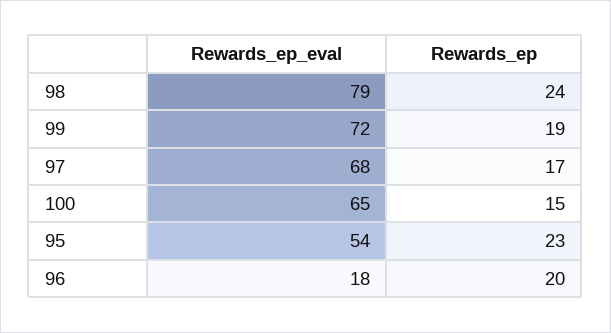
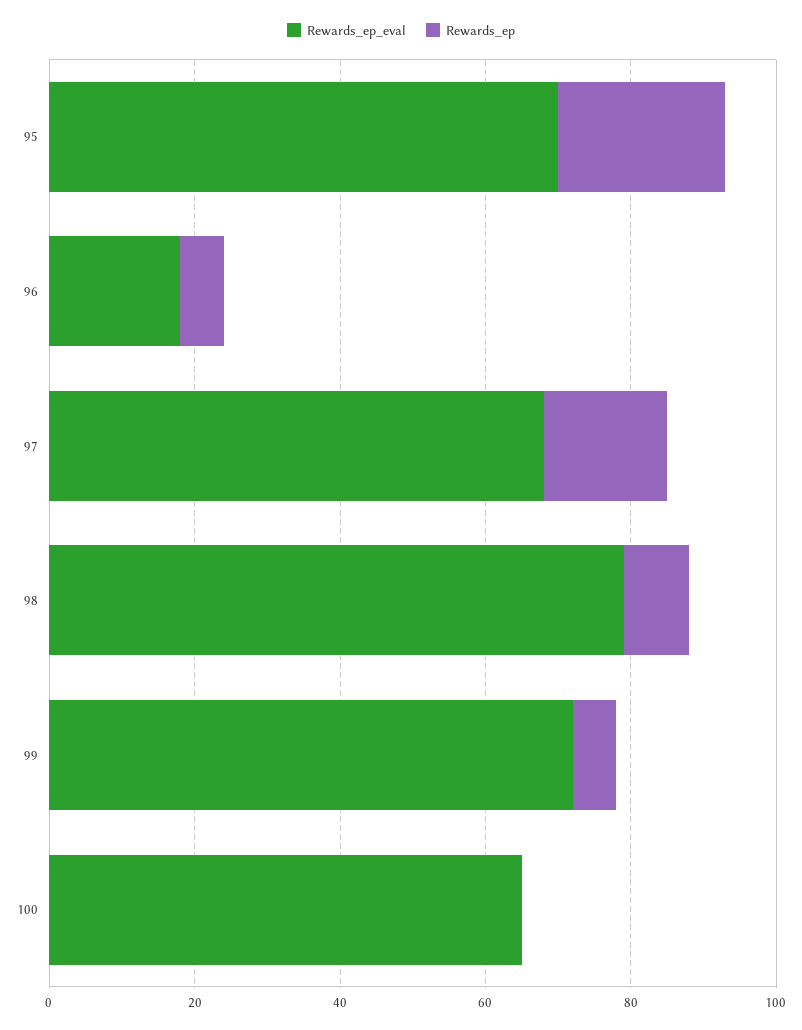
  {
    "Rewards_ep_eval": {
      "98": 79,
      "99": 72,
      "97": 68,
      "100": 65,
-     "95": 54,
+     "95": 70,
      "96": 18
    },
    "Rewards_ep": {
-     "98": 24,
+     "98": 10,
-     "99": 19,
+     "99": 5,
      "97": 17,
-     "100": 15,
+     "100": 0,
      "95": 23,
-     "96": 20
+     "96": 5
    }
  }

